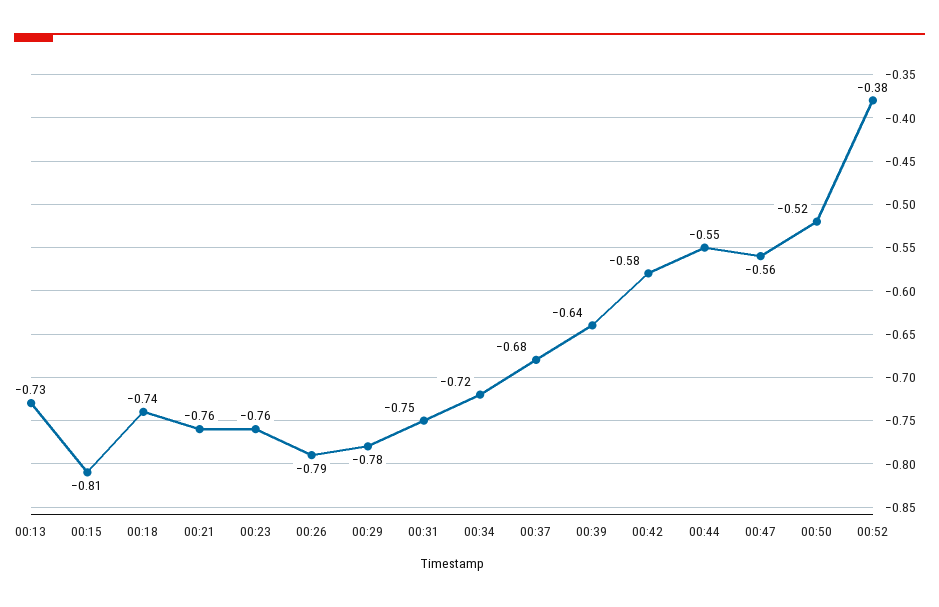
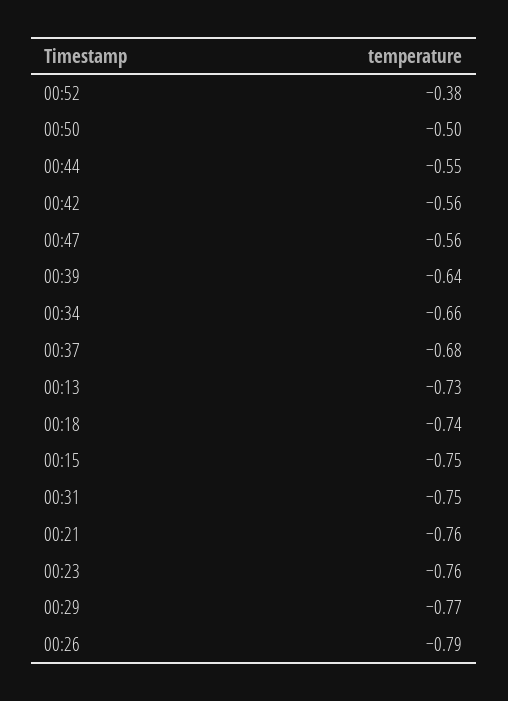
  {
    "00:13": -0.73,
-   "00:15": -0.81,
+   "00:15": -0.75,
    "00:18": -0.74,
    "00:21": -0.76,
    "00:23": -0.76,
    "00:26": -0.79,
-   "00:29": -0.78,
+   "00:29": -0.77,
    "00:31": -0.75,
-   "00:34": -0.72,
+   "00:34": -0.66,
    "00:37": -0.68,
    "00:39": -0.64,
-   "00:42": -0.58,
+   "00:42": -0.56,
    "00:44": -0.55,
    "00:47": -0.56,
-   "00:50": -0.52,
+   "00:50": -0.5,
    "00:52": -0.38
  }

